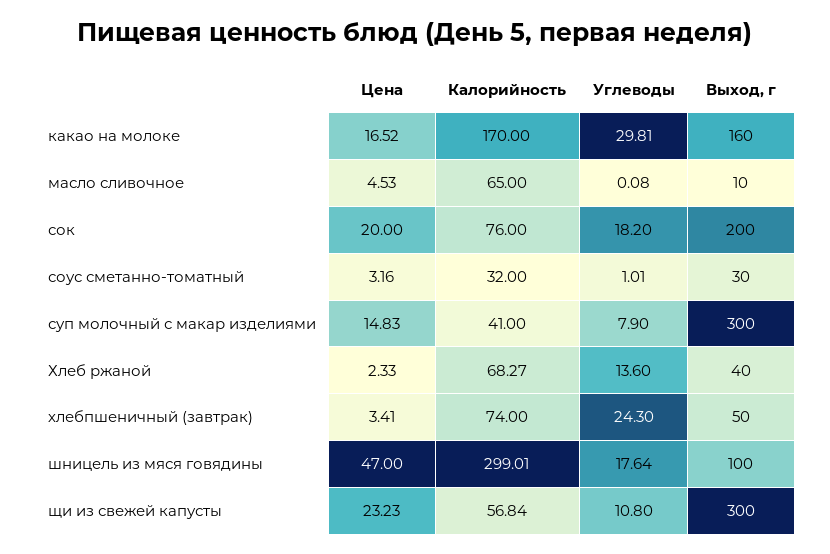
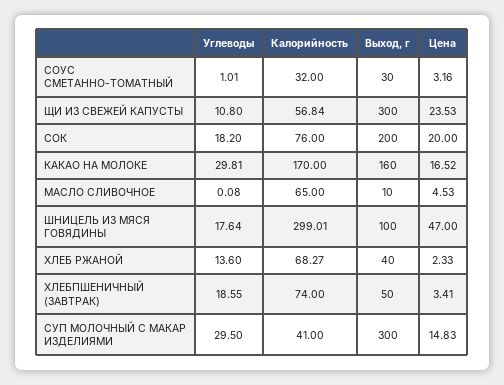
  {
    "Цена": {
      "какао на молоке": 16.52,
      "масло сливочное": 4.53,
      "сок": 20,
      "соус сметанно-томатный": 3.16,
      "суп молочный с макар изделиями": 14.83,
      "Хлеб ржаной": 2.33,
      "хлебпшеничный (завтрак)": 3.41,
      "шницель из мяся говядины": 47,
-     "щи из свежей капусты": 23.23
+     "щи из свежей капусты": 23.53
    },
    "Калорийность": {
      "какао на молоке": 170,
      "масло сливочное": 65,
      "сок": 76,
      "соус сметанно-томатный": 32,
      "суп молочный с макар изделиями": 41,
      "Хлеб ржаной": 68.27,
      "хлебпшеничный (завтрак)": 74,
      "шницель из мяся говядины": 299.01,
      "щи из свежей капусты": 56.84
    },
    "Углеводы": {
      "какао на молоке": 29.81,
      "масло сливочное": 0.08,
      "сок": 18.2,
      "соус сметанно-томатный": 1.01,
-     "суп молочный с макар изделиями": 7.9,
+     "суп молочный с макар изделиями": 29.5,
      "Хлеб ржаной": 13.6,
-     "хлебпшеничный (завтрак)": 24.3,
+     "хлебпшеничный (завтрак)": 18.55,
      "шницель из мяся говядины": 17.64,
      "щи из свежей капусты": 10.8
    },
    "Выход, г": {
      "какао на молоке": 160,
      "масло сливочное": 10,
      "сок": 200,
      "соус сметанно-томатный": 30,
      "суп молочный с макар изделиями": 300,
      "Хлеб ржаной": 40,
      "хлебпшеничный (завтрак)": 50,
      "шницель из мяся говядины": 100,
      "щи из свежей капусты": 300
    }
  }

